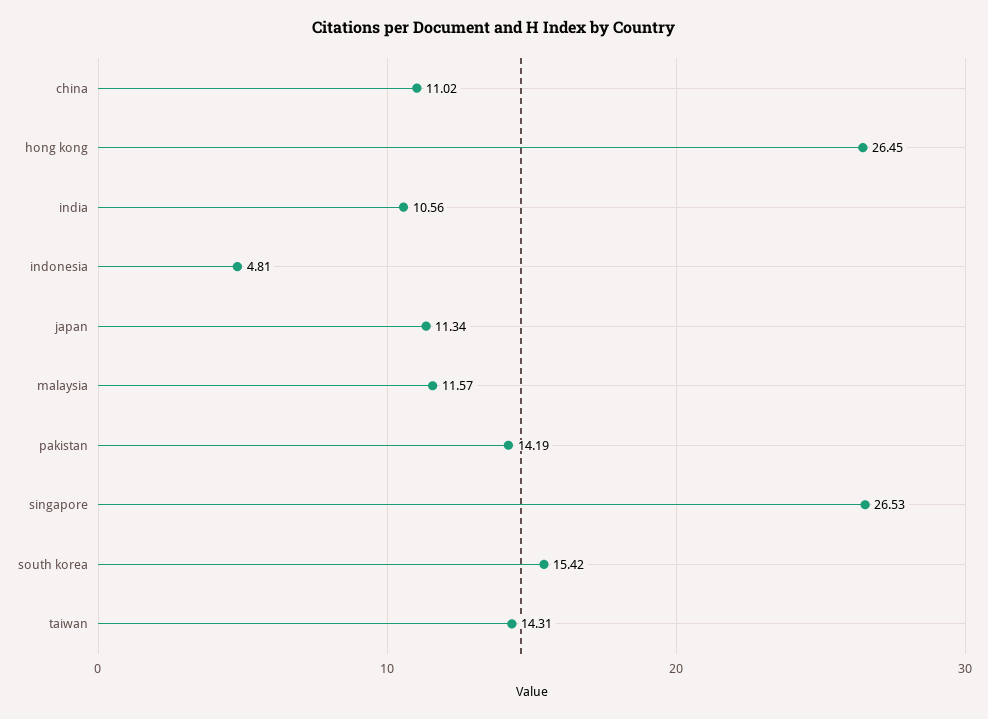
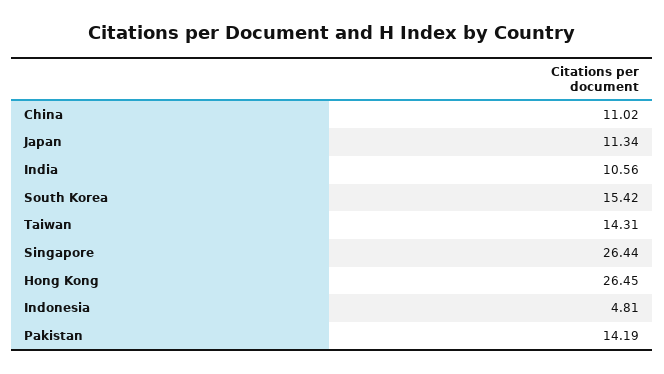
  {
    "china": 11.02,
    "hong kong": 26.45,
    "india": 10.56,
    "indonesia": 4.81,
    "japan": 11.34,
-   "malaysia": 11.57,
    "pakistan": 14.19,
-   "singapore": 26.53,
+   "singapore": 26.44,
    "south korea": 15.42,
    "taiwan": 14.31
  }

